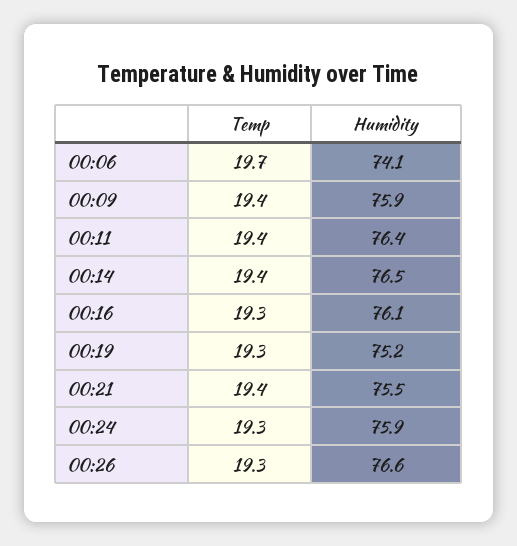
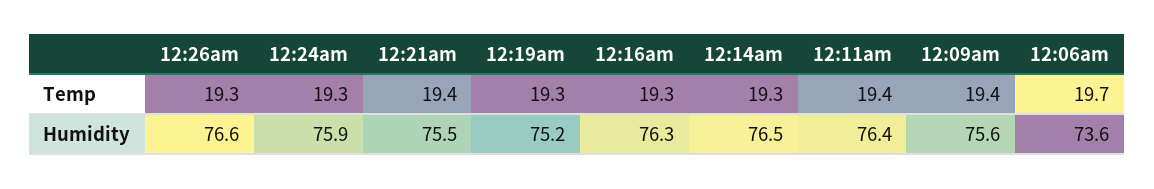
  {
    "Temp": {
      "00:06": 19.7,
      "00:09": 19.4,
      "00:11": 19.4,
-     "00:14": 19.4,
+     "00:14": 19.3,
      "00:16": 19.3,
      "00:19": 19.3,
      "00:21": 19.4,
      "00:24": 19.3,
      "00:26": 19.3
    },
    "Humidity": {
-     "00:06": 74.1,
+     "00:06": 73.6,
-     "00:09": 75.9,
+     "00:09": 75.6,
      "00:11": 76.4,
      "00:14": 76.5,
-     "00:16": 76.1,
+     "00:16": 76.3,
      "00:19": 75.2,
      "00:21": 75.5,
      "00:24": 75.9,
      "00:26": 76.6
    }
  }

